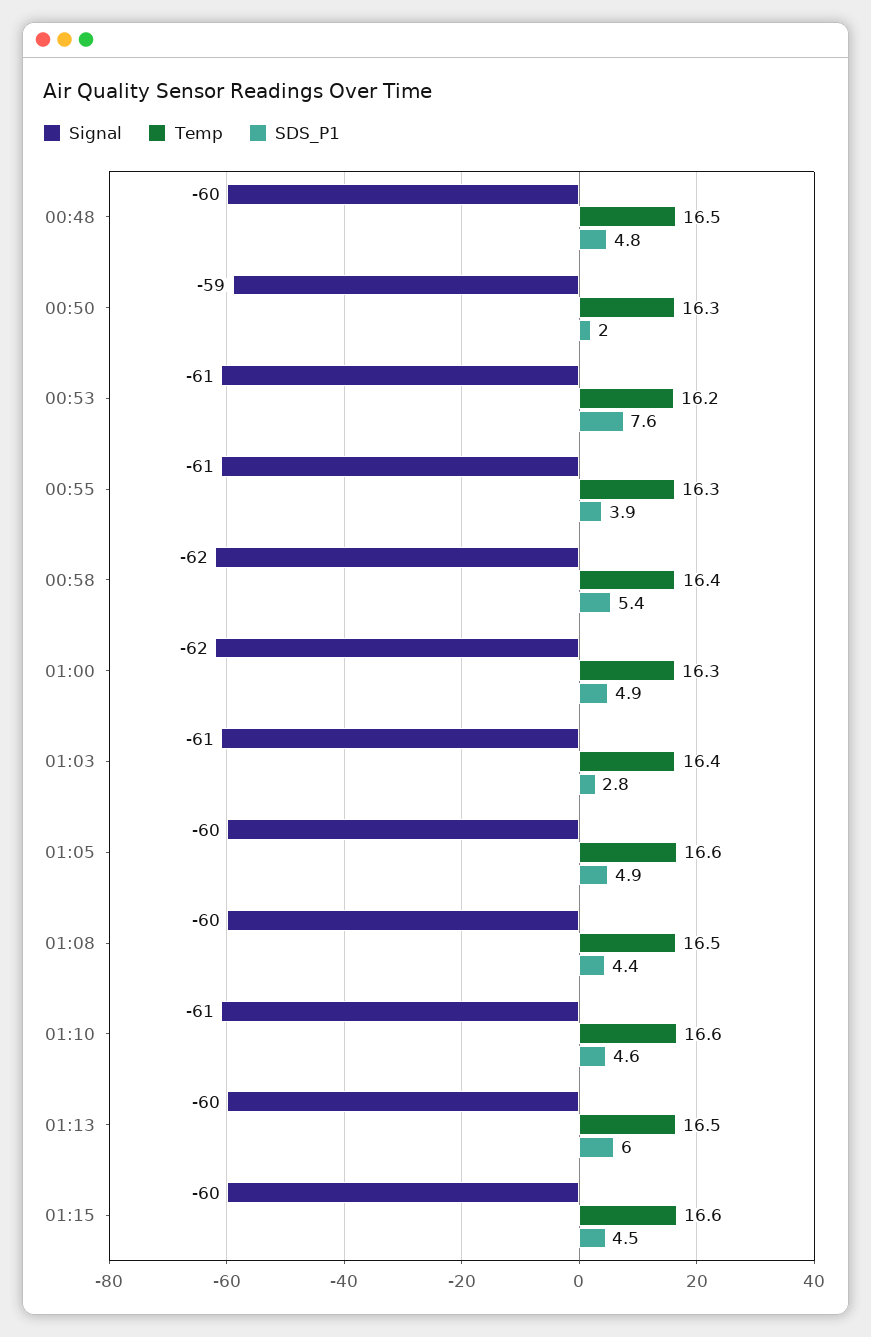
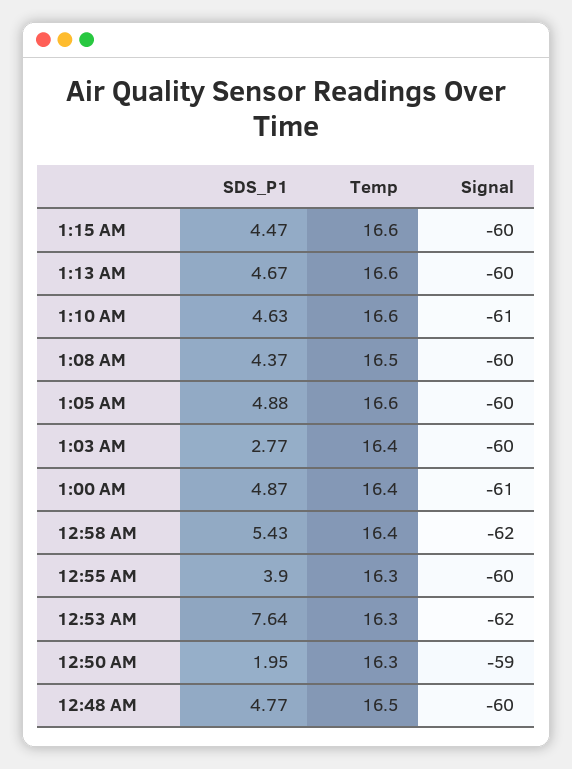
  {
    "Signal": {
      "00:48": -60,
      "00:50": -59,
-     "00:53": -61,
+     "00:53": -62,
-     "00:55": -61,
+     "00:55": -60,
      "00:58": -62,
-     "01:00": -62,
+     "01:00": -61,
-     "01:03": -61,
+     "01:03": -60,
      "01:05": -60,
      "01:08": -60,
      "01:10": -61,
      "01:13": -60,
      "01:15": -60
    },
    "Temp": {
      "00:48": 16.5,
      "00:50": 16.3,
-     "00:53": 16.2,
+     "00:53": 16.3,
      "00:55": 16.3,
      "00:58": 16.4,
-     "01:00": 16.3,
+     "01:00": 16.4,
      "01:03": 16.4,
      "01:05": 16.6,
      "01:08": 16.5,
      "01:10": 16.6,
-     "01:13": 16.5,
+     "01:13": 16.6,
      "01:15": 16.6
    },
    "SDS_P1": {
      "00:48": 4.77,
      "00:50": 1.95,
      "00:53": 7.64,
      "00:55": 3.9,
      "00:58": 5.43,
      "01:00": 4.87,
      "01:03": 2.77,
      "01:05": 4.88,
      "01:08": 4.37,
      "01:10": 4.63,
-     "01:13": 6,
+     "01:13": 4.67,
      "01:15": 4.47
    }
  }

